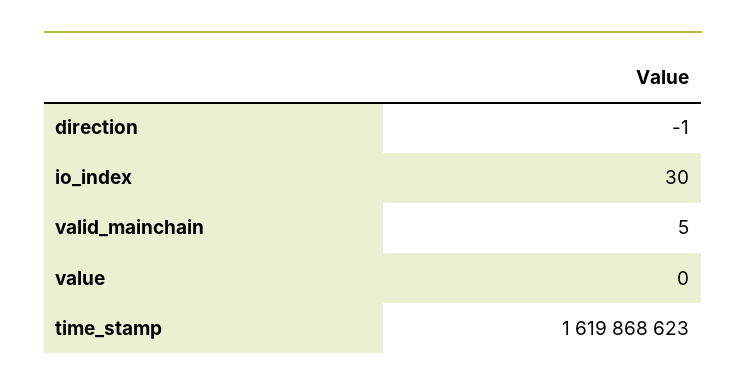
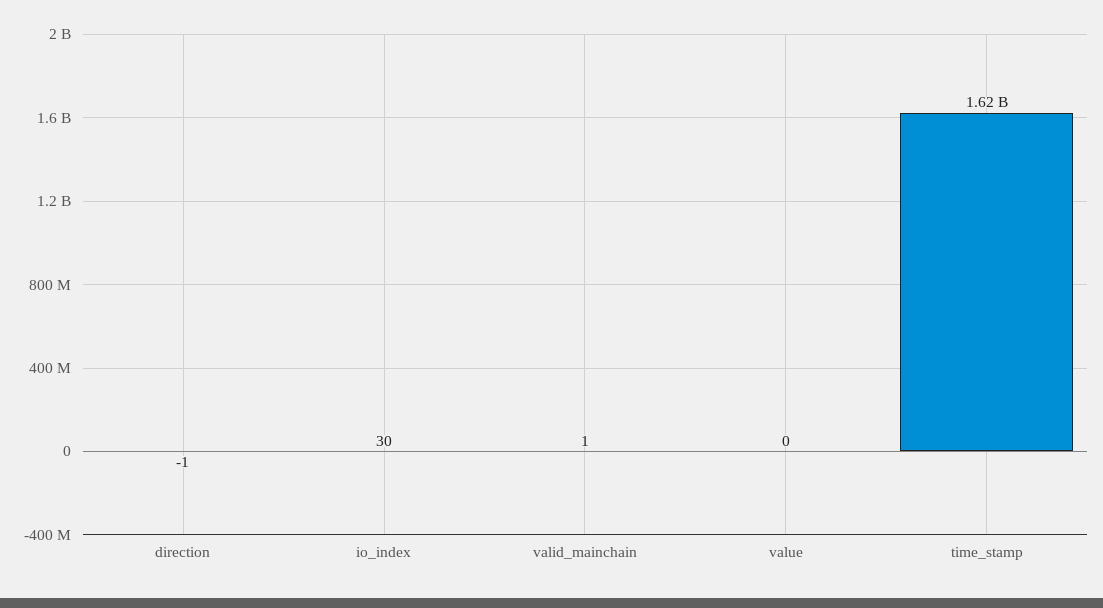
  {
    "direction": -1,
    "io_index": 30,
-   "valid_mainchain": 5,
+   "valid_mainchain": 1,
    "value": 0,
    "time_stamp": 1619868623
  }

